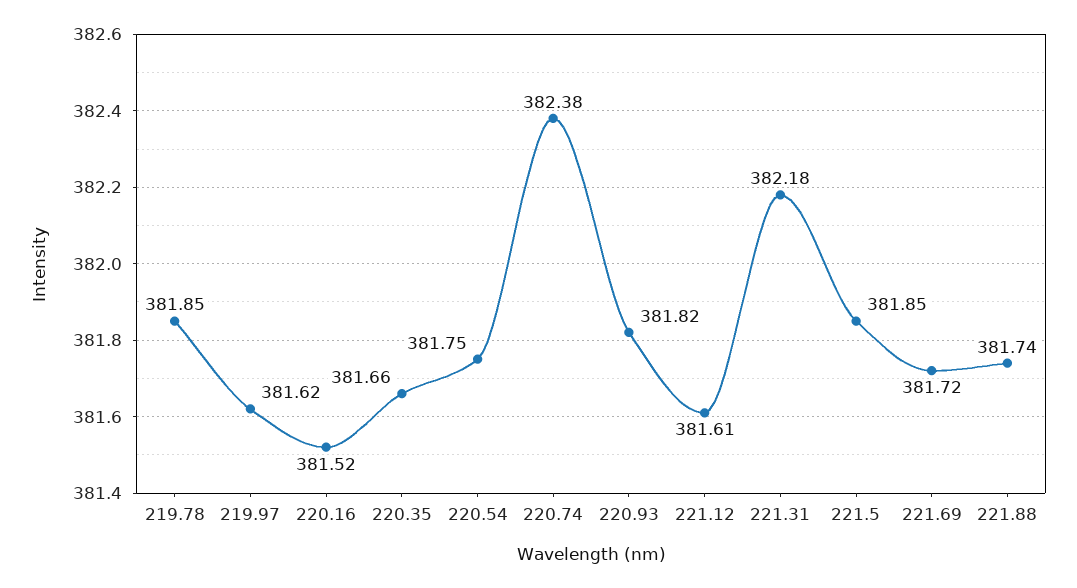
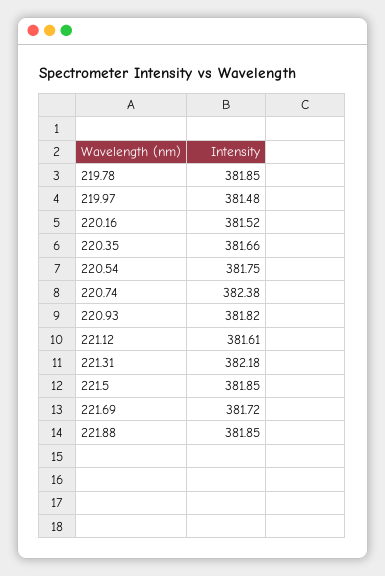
  {
    "219.78": 381.85,
-   "219.97": 381.62,
+   "219.97": 381.48,
    "220.16": 381.52,
    "220.35": 381.66,
    "220.54": 381.75,
    "220.74": 382.38,
    "220.93": 381.82,
    "221.12": 381.61,
    "221.31": 382.18,
    "221.5": 381.85,
    "221.69": 381.72,
-   "221.88": 381.74
+   "221.88": 381.85
  }

